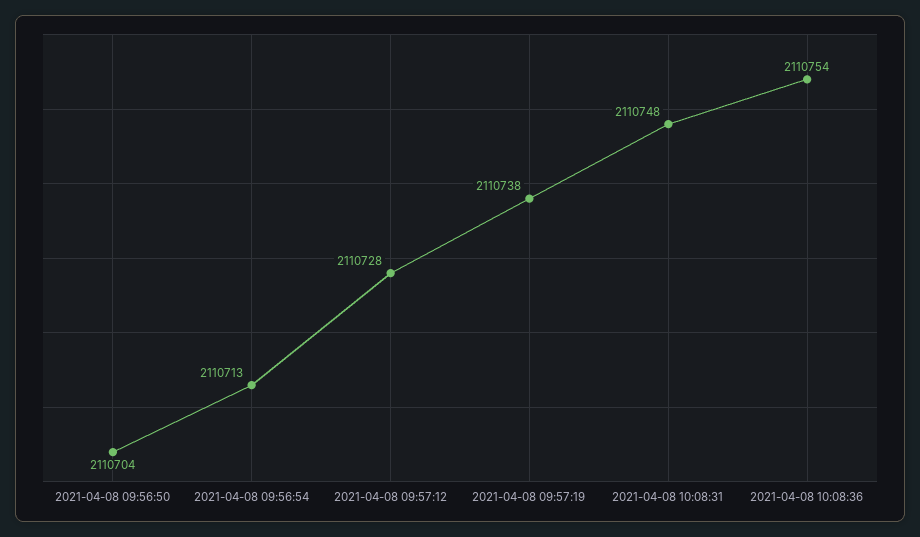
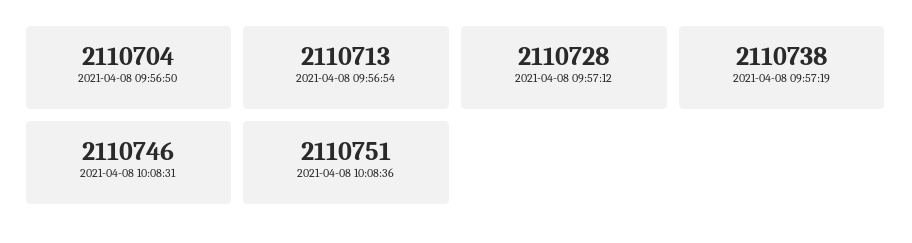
  {
    "2021-04-08 09:56:50": 2110704,
    "2021-04-08 09:56:54": 2110713,
    "2021-04-08 09:57:12": 2110728,
    "2021-04-08 09:57:19": 2110738,
-   "2021-04-08 10:08:31": 2110748,
+   "2021-04-08 10:08:31": 2110746,
-   "2021-04-08 10:08:36": 2110754
+   "2021-04-08 10:08:36": 2110751
  }

